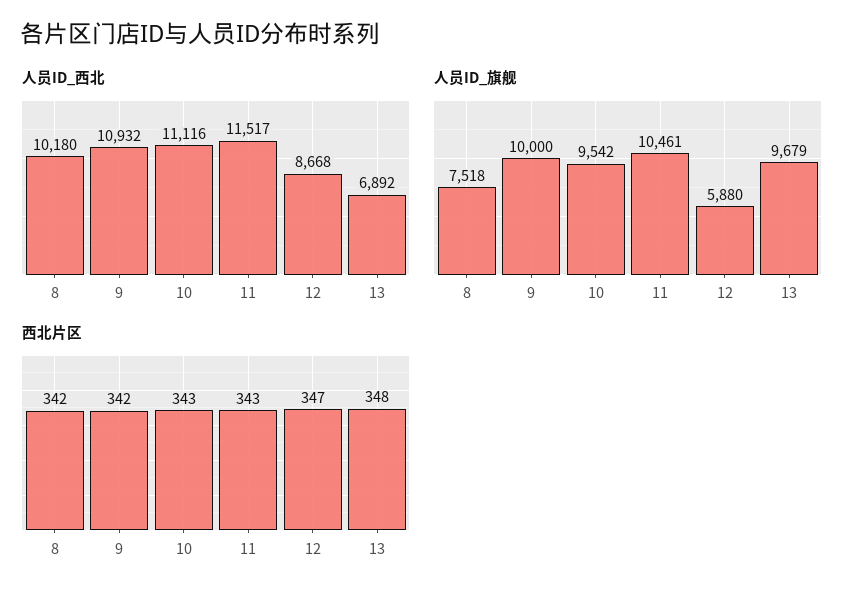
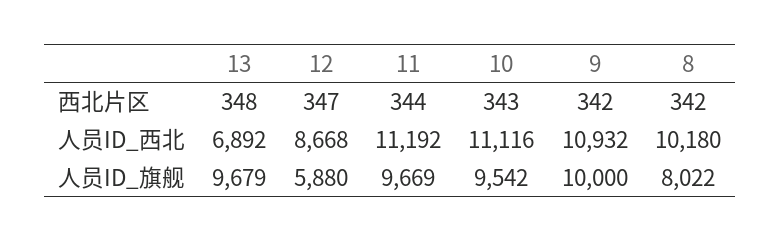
  {
    "人员ID_西北": {
      "8": 10180,
      "9": 10932,
      "10": 11116,
-     "11": 11517,
+     "11": 11192,
      "12": 8668,
      "13": 6892
    },
    "人员ID_旗舰": {
-     "8": 7518,
+     "8": 8022,
      "9": 10000,
      "10": 9542,
-     "11": 10461,
+     "11": 9669,
      "12": 5880,
      "13": 9679
    },
    "西北片区": {
      "8": 342,
      "9": 342,
      "10": 343,
-     "11": 343,
+     "11": 344,
      "12": 347,
      "13": 348
    }
  }

